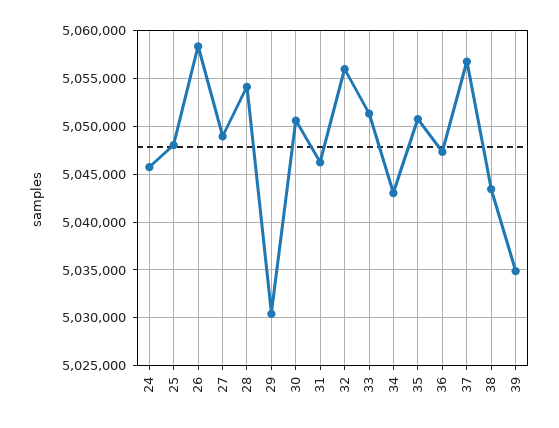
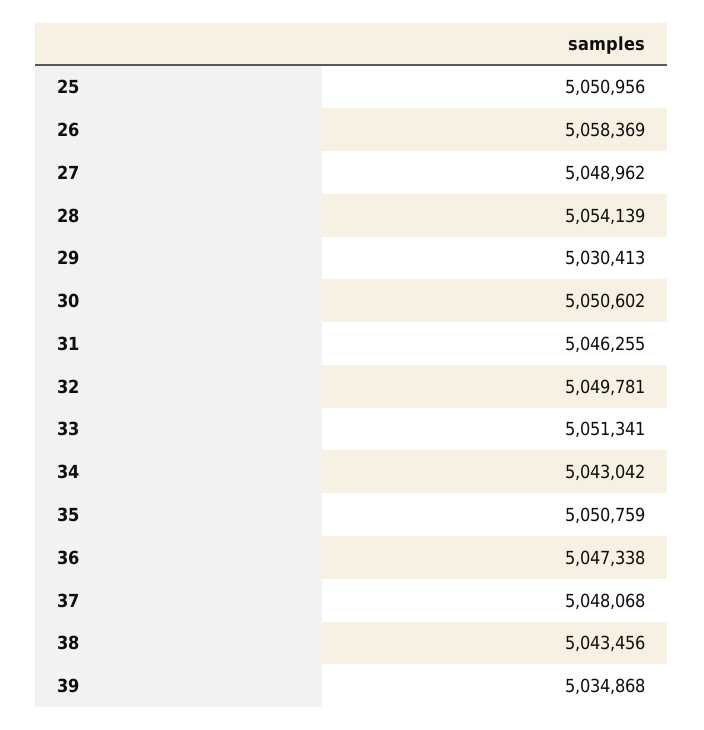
  {
-   "24": 5046000,
-   "25": 5048000,
+   "25": 5050956,
    "26": 5058369,
    "27": 5048962,
    "28": 5054139,
    "29": 5030413,
    "30": 5050602,
    "31": 5046255,
-   "32": 5056000,
+   "32": 5049781,
    "33": 5051341,
    "34": 5043042,
    "35": 5050759,
    "36": 5047338,
-   "37": 5057000,
+   "37": 5048068,
    "38": 5043456,
    "39": 5034868
  }

